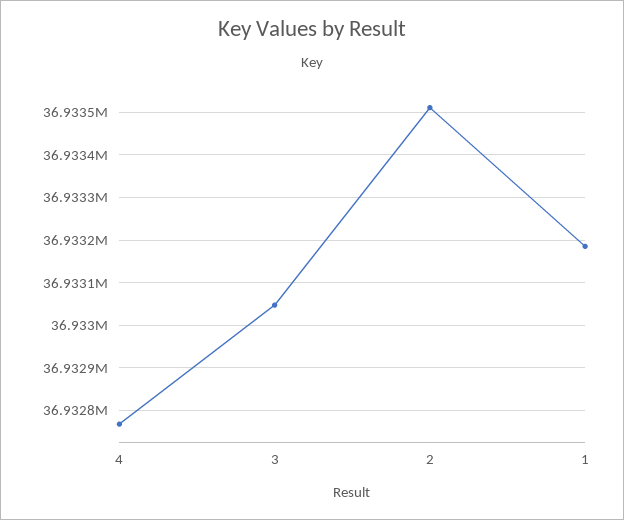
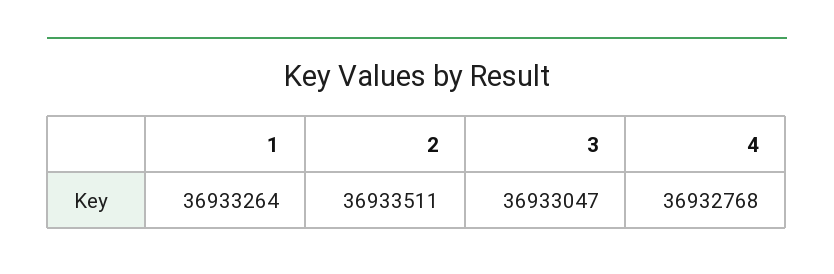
  {
    "4": 36932768,
    "3": 36933047,
    "2": 36933511,
-   "1": 36933180
+   "1": 36933264
  }

